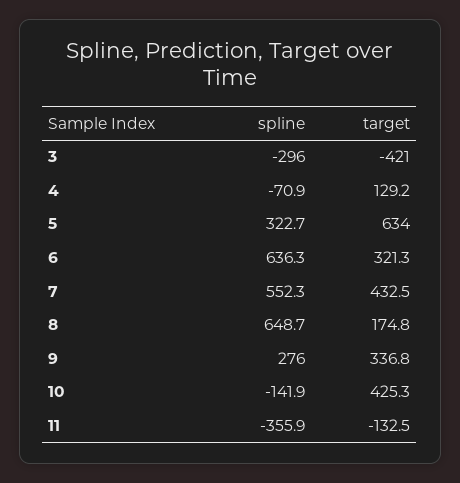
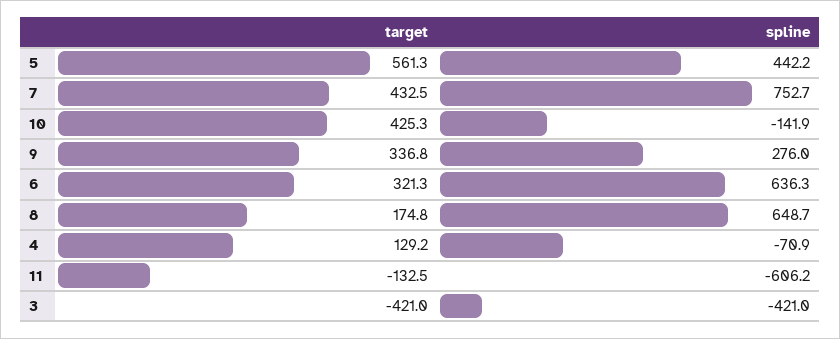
  {
    "spline": {
-     "3": -296,
+     "3": -421,
      "4": -70.9,
-     "5": 322.7,
+     "5": 442.2,
      "6": 636.3,
-     "7": 552.3,
+     "7": 752.7,
      "8": 648.7,
      "9": 276,
      "10": -141.9,
-     "11": -355.9
+     "11": -606.2
    },
    "target": {
      "3": -421,
      "4": 129.2,
-     "5": 634,
+     "5": 561.3,
      "6": 321.3,
      "7": 432.5,
      "8": 174.8,
      "9": 336.8,
      "10": 425.3,
      "11": -132.5
    }
  }

